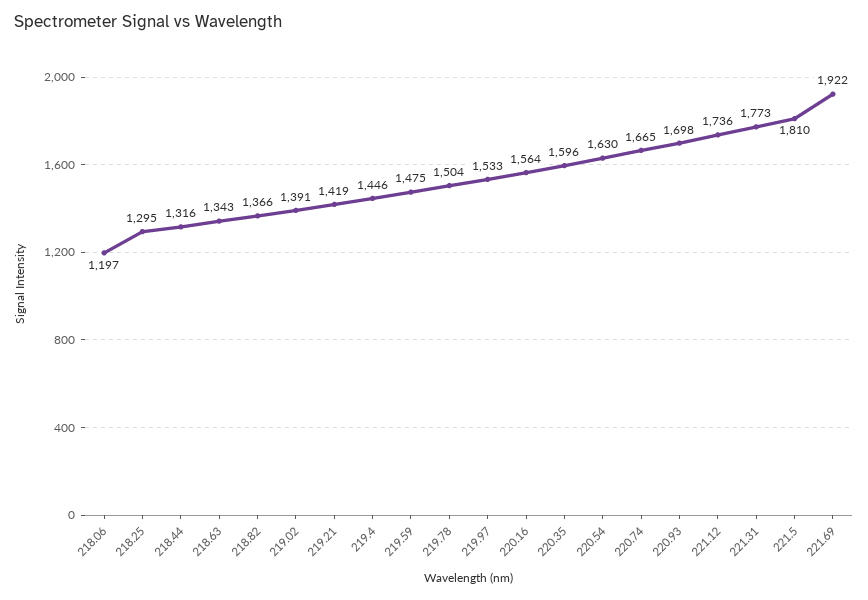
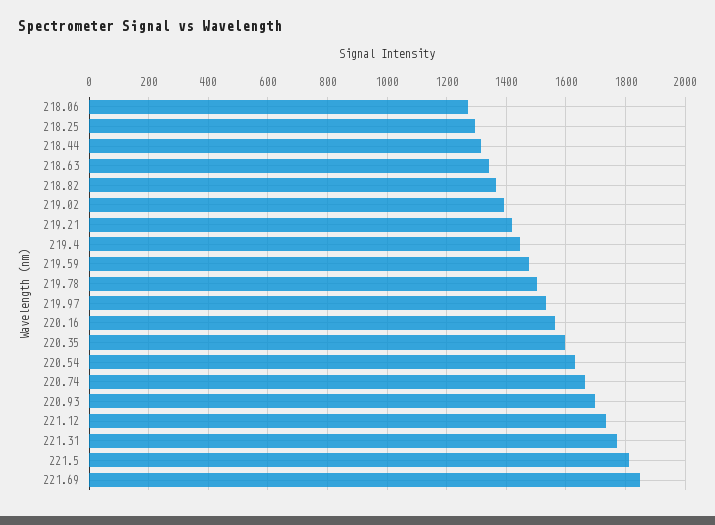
  {
-   "218.06": 1197,
+   "218.06": 1275,
    "218.25": 1295,
    "218.44": 1316,
    "218.63": 1343,
    "218.82": 1366,
    "219.02": 1391,
    "219.21": 1419,
    "219.4": 1446,
    "219.59": 1475,
    "219.78": 1504,
    "219.97": 1533,
    "220.16": 1564,
    "220.35": 1596,
    "220.54": 1630,
    "220.74": 1665,
    "220.93": 1698,
    "221.12": 1736,
    "221.31": 1773,
    "221.5": 1810,
-   "221.69": 1922
+   "221.69": 1850
  }

